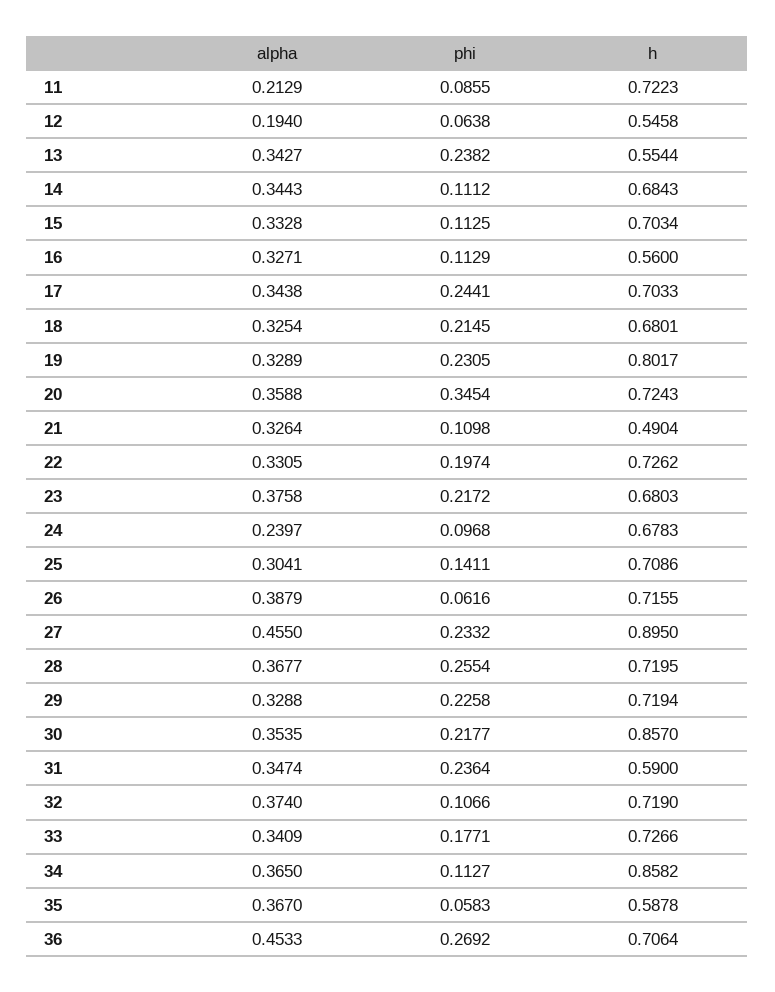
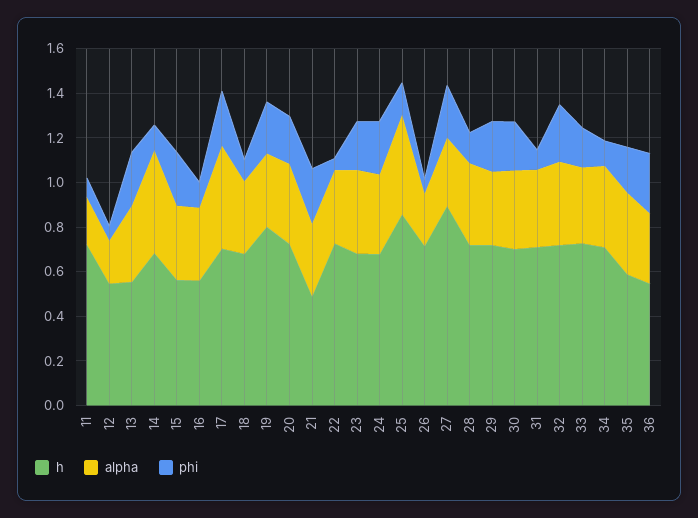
  {
    "alpha": {
      "11": 0.2129,
      "12": 0.194,
      "13": 0.3427,
-     "14": 0.3443,
+     "14": 0.45,
      "15": 0.3328,
      "16": 0.3271,
-     "17": 0.3438,
+     "17": 0.45,
      "18": 0.3254,
      "19": 0.3289,
      "20": 0.3588,
      "21": 0.3264,
      "22": 0.3305,
      "23": 0.3758,
-     "24": 0.2397,
+     "24": 0.35,
-     "25": 0.3041,
+     "25": 0.45,
-     "26": 0.3879,
+     "26": 0.25,
-     "27": 0.455,
+     "27": 0.3,
      "28": 0.3677,
      "29": 0.3288,
      "30": 0.3535,
      "31": 0.3474,
      "32": 0.374,
      "33": 0.3409,
      "34": 0.365,
      "35": 0.367,
-     "36": 0.4533
+     "36": 0.3
    },
    "phi": {
      "11": 0.0855,
      "12": 0.0638,
      "13": 0.2382,
      "14": 0.1112,
-     "15": 0.1125,
+     "15": 0.25,
      "16": 0.1129,
      "17": 0.2441,
-     "18": 0.2145,
+     "18": 0.1,
      "19": 0.2305,
-     "20": 0.3454,
+     "20": 0.2,
-     "21": 0.1098,
+     "21": 0.25,
-     "22": 0.1974,
+     "22": 0.05,
      "23": 0.2172,
-     "24": 0.0968,
+     "24": 0.25,
      "25": 0.1411,
      "26": 0.0616,
      "27": 0.2332,
-     "28": 0.2554,
+     "28": 0.15,
      "29": 0.2258,
      "30": 0.2177,
-     "31": 0.2364,
+     "31": 0.1,
-     "32": 0.1066,
+     "32": 0.25,
      "33": 0.1771,
      "34": 0.1127,
-     "35": 0.0583,
+     "35": 0.2,
      "36": 0.2692
    },
    "h": {
      "11": 0.7223,
      "12": 0.5458,
      "13": 0.5544,
      "14": 0.6843,
-     "15": 0.7034,
+     "15": 0.55,
      "16": 0.56,
      "17": 0.7033,
      "18": 0.6801,
      "19": 0.8017,
      "20": 0.7243,
      "21": 0.4904,
      "22": 0.7262,
      "23": 0.6803,
      "24": 0.6783,
-     "25": 0.7086,
+     "25": 0.85,
      "26": 0.7155,
      "27": 0.895,
      "28": 0.7195,
      "29": 0.7194,
-     "30": 0.857,
+     "30": 0.7,
-     "31": 0.59,
+     "31": 0.7,
      "32": 0.719,
      "33": 0.7266,
-     "34": 0.8582,
+     "34": 0.7,
      "35": 0.5878,
-     "36": 0.7064
+     "36": 0.55
    }
  }

